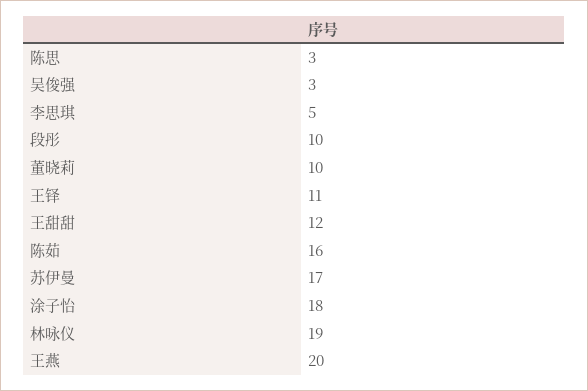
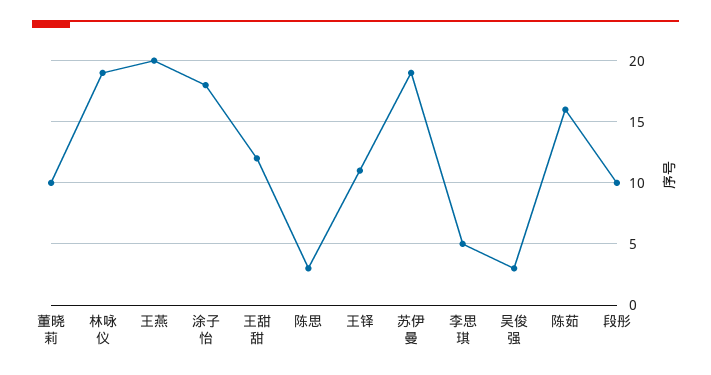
  {
    "陈思": 3,
    "吴俊强": 3,
    "李思琪": 5,
    "段彤": 10,
    "董晓莉": 10,
    "王铎": 11,
    "王甜甜": 12,
    "陈茹": 16,
-   "苏伊曼": 17,
+   "苏伊曼": 19,
    "涂子怡": 18,
    "林咏仪": 19,
    "王燕": 20
  }

